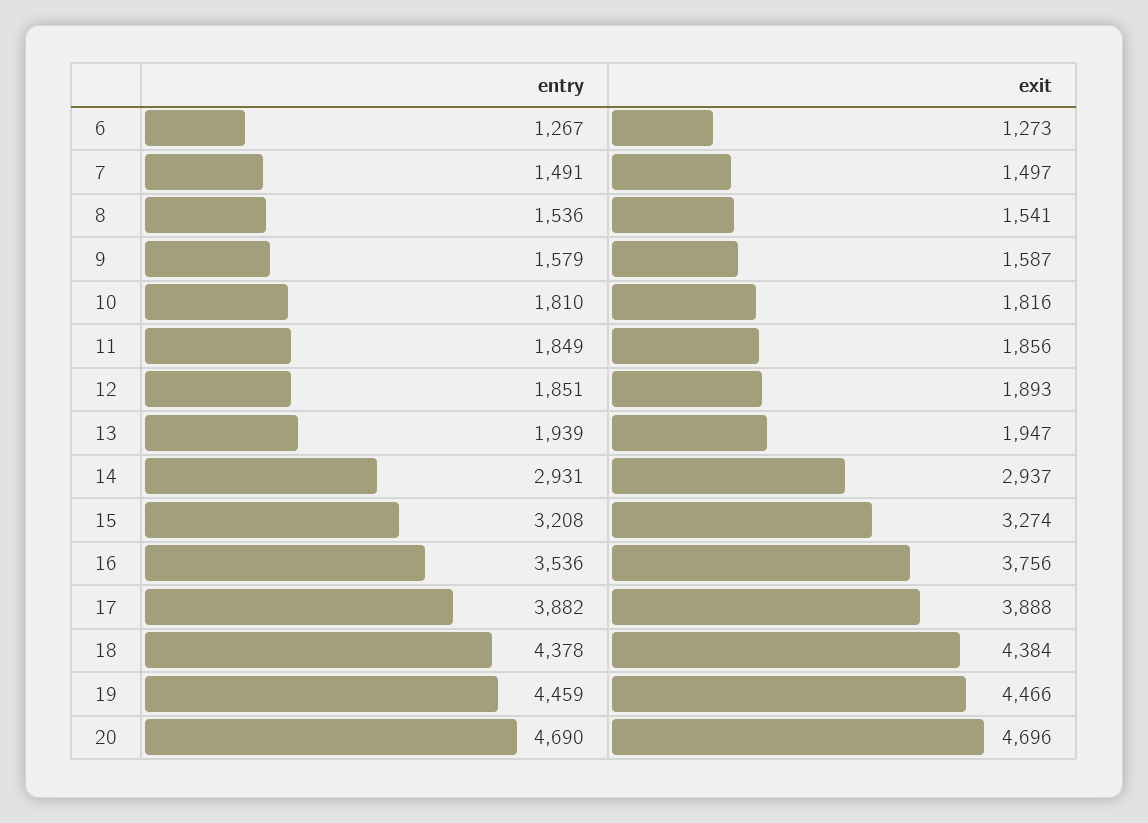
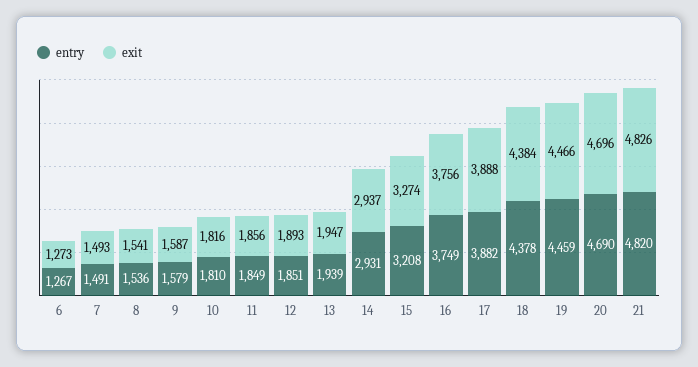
  {
    "entry": {
      "6": 1267,
      "7": 1491,
      "8": 1536,
      "9": 1579,
      "10": 1810,
      "11": 1849,
      "12": 1851,
      "13": 1939,
      "14": 2931,
      "15": 3208,
-     "16": 3536,
+     "16": 3749,
      "17": 3882,
      "18": 4378,
      "19": 4459,
-     "20": 4690
+     "20": 4690,
+     "21": 4820
    },
    "exit": {
      "6": 1273,
-     "7": 1497,
+     "7": 1493,
      "8": 1541,
      "9": 1587,
      "10": 1816,
      "11": 1856,
      "12": 1893,
      "13": 1947,
      "14": 2937,
      "15": 3274,
      "16": 3756,
      "17": 3888,
      "18": 4384,
      "19": 4466,
-     "20": 4696
+     "20": 4696,
+     "21": 4826
    }
  }

